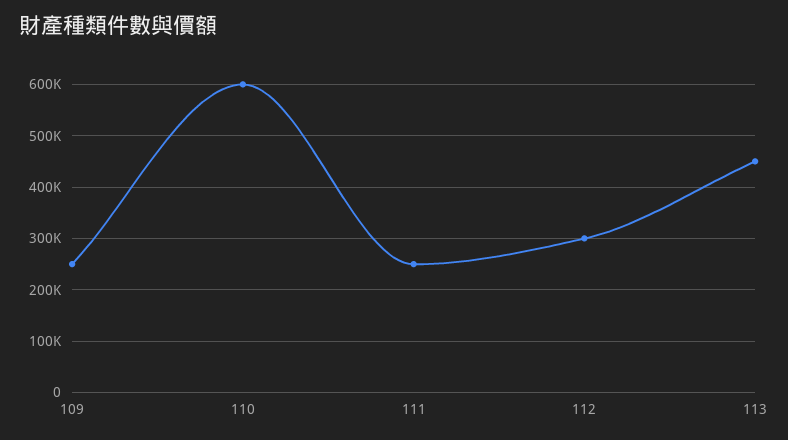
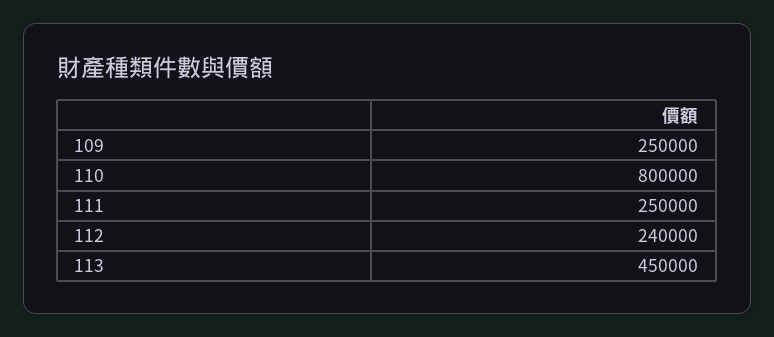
  {
    "109": 250000,
-   "110": 600000,
+   "110": 800000,
    "111": 250000,
-   "112": 300000,
+   "112": 240000,
    "113": 450000
  }

